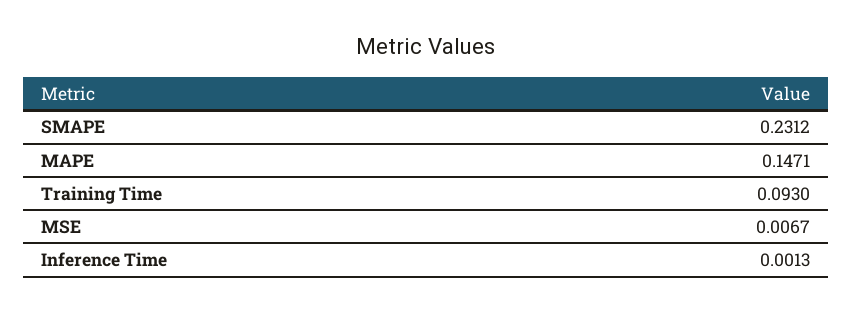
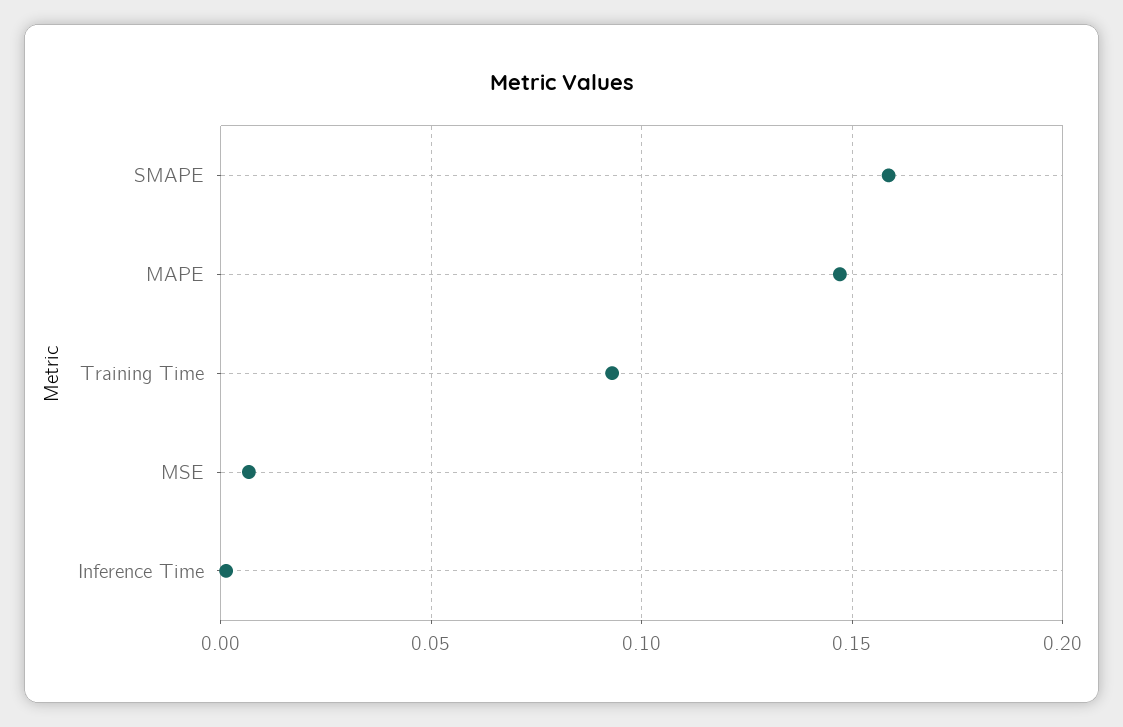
  {
-   "SMAPE": 0.2312,
+   "SMAPE": 0.16,
    "MAPE": 0.1471,
    "Training Time": 0.093,
    "MSE": 0.0067,
    "Inference Time": 0.0013
  }

